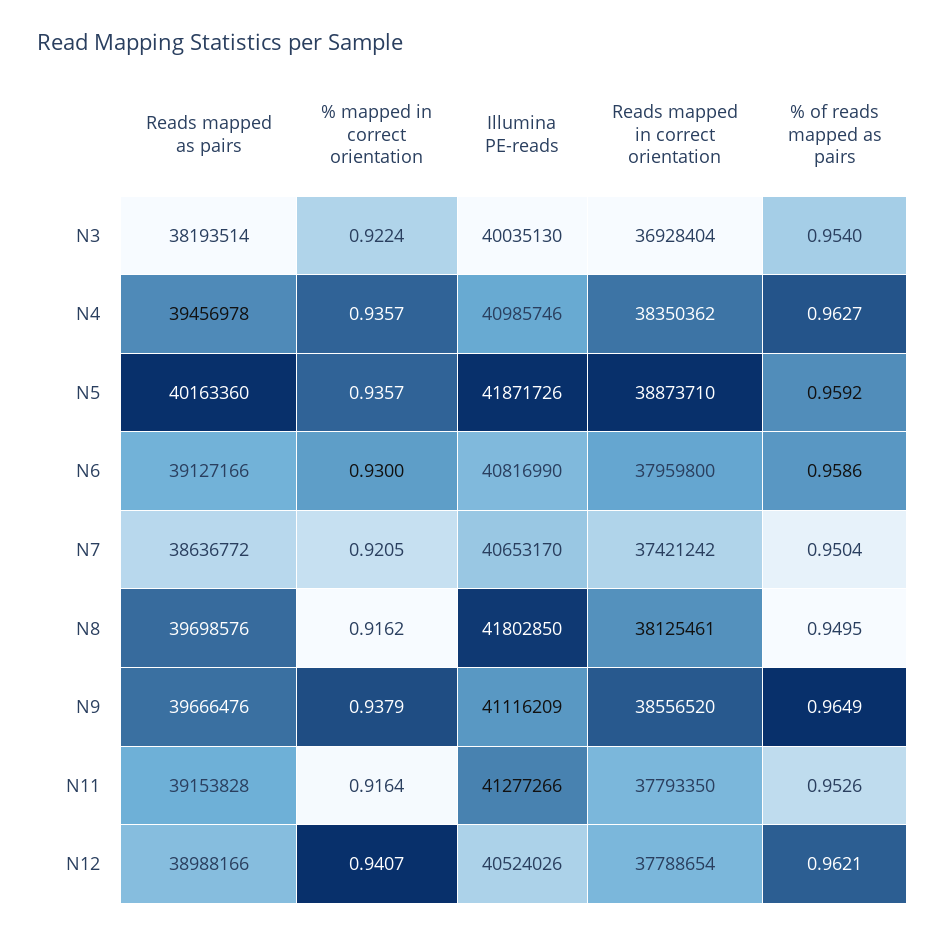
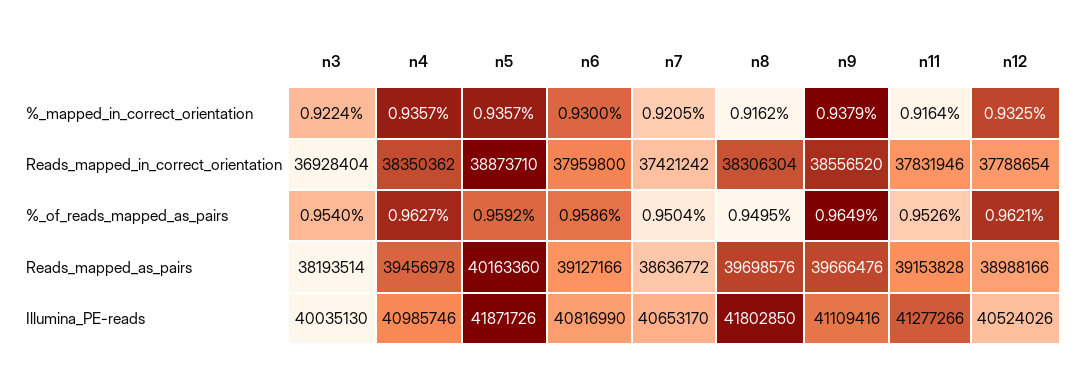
  {
    "Reads mapped as pairs": {
      "N3": 38193514,
      "N4": 39456978,
      "N5": 40163360,
      "N6": 39127166,
      "N7": 38636772,
      "N8": 39698576,
      "N9": 39666476,
      "N11": 39153828,
      "N12": 38988166
    },
    "% mapped in correct orientation": {
      "N3": 0.9224,
      "N4": 0.9357,
      "N5": 0.9357,
      "N6": 0.93,
      "N7": 0.9205,
      "N8": 0.9162,
      "N9": 0.9379,
      "N11": 0.9164,
-     "N12": 0.9407
+     "N12": 0.9325
    },
    "Illumina PE-reads": {
      "N3": 40035130,
      "N4": 40985746,
      "N5": 41871726,
      "N6": 40816990,
      "N7": 40653170,
      "N8": 41802850,
-     "N9": 41116209,
+     "N9": 41109416,
      "N11": 41277266,
      "N12": 40524026
    },
    "Reads mapped in correct orientation": {
      "N3": 36928404,
      "N4": 38350362,
      "N5": 38873710,
      "N6": 37959800,
      "N7": 37421242,
-     "N8": 38125461,
+     "N8": 38306304,
      "N9": 38556520,
-     "N11": 37793350,
+     "N11": 37831946,
      "N12": 37788654
    },
    "% of reads mapped as pairs": {
      "N3": 0.954,
      "N4": 0.9627,
      "N5": 0.9592,
      "N6": 0.9586,
      "N7": 0.9504,
      "N8": 0.9495,
      "N9": 0.9649,
      "N11": 0.9526,
      "N12": 0.9621
    }
  }

